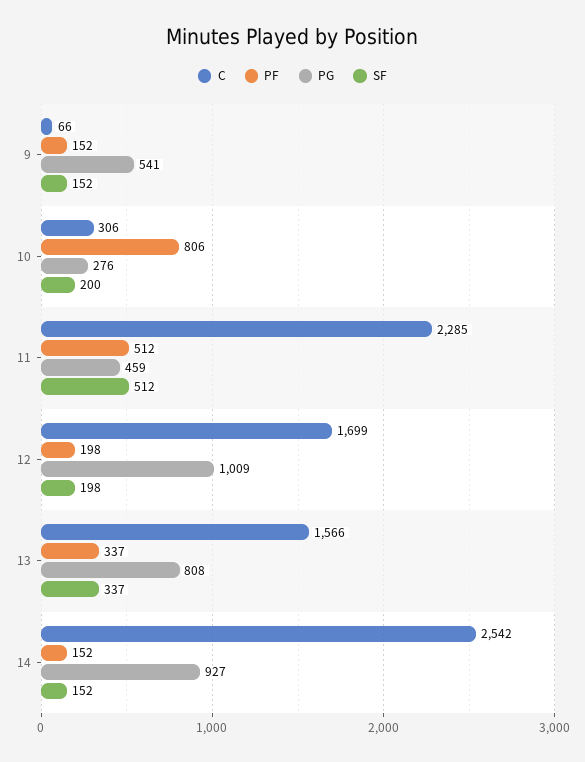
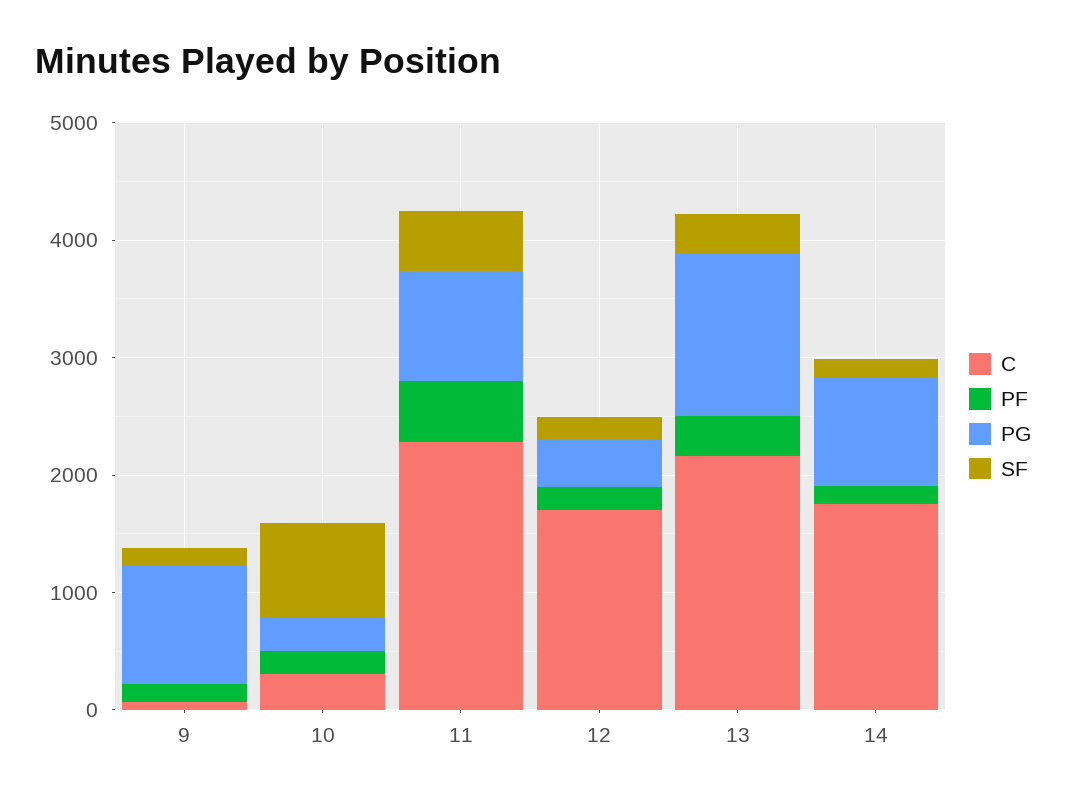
  {
    "C": {
      "9": 66,
      "10": 306,
      "11": 2285,
      "12": 1699,
-     "13": 1566,
+     "13": 2200,
-     "14": 2542
+     "14": 1800
    },
    "PF": {
      "9": 152,
-     "10": 806,
+     "10": 200,
      "11": 512,
      "12": 198,
      "13": 337,
      "14": 152
    },
    "PG": {
-     "9": 541,
+     "9": 1000,
      "10": 276,
-     "11": 459,
+     "11": 1000,
-     "12": 1009,
+     "12": 400,
-     "13": 808,
+     "13": 1400,
      "14": 927
    },
    "SF": {
      "9": 152,
-     "10": 200,
+     "10": 800,
      "11": 512,
      "12": 198,
      "13": 337,
      "14": 152
    }
  }

